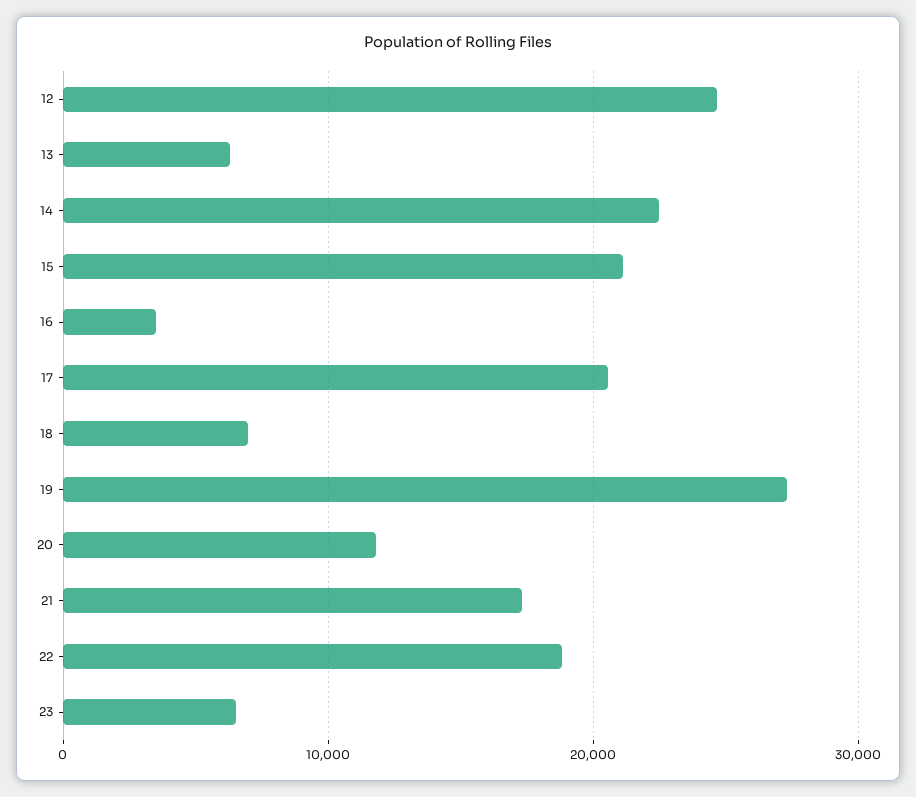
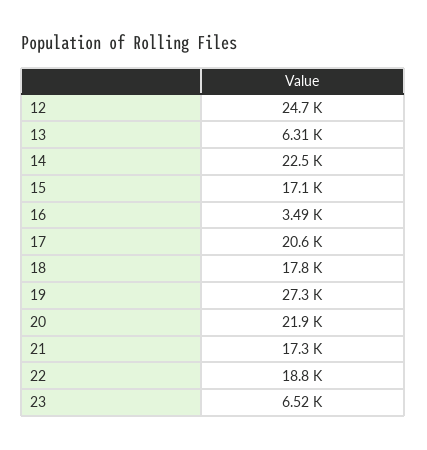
  {
    "12": 24700,
    "13": 6310,
    "14": 22500,
-   "15": 21000,
+   "15": 17100,
    "16": 3490,
    "17": 20600,
-   "18": 7000,
+   "18": 17800,
    "19": 27300,
-   "20": 12000,
+   "20": 21900,
    "21": 17300,
    "22": 18800,
    "23": 6520
  }

